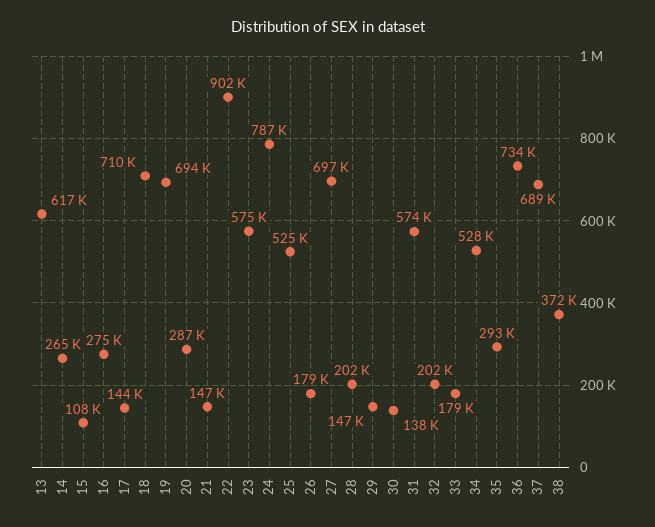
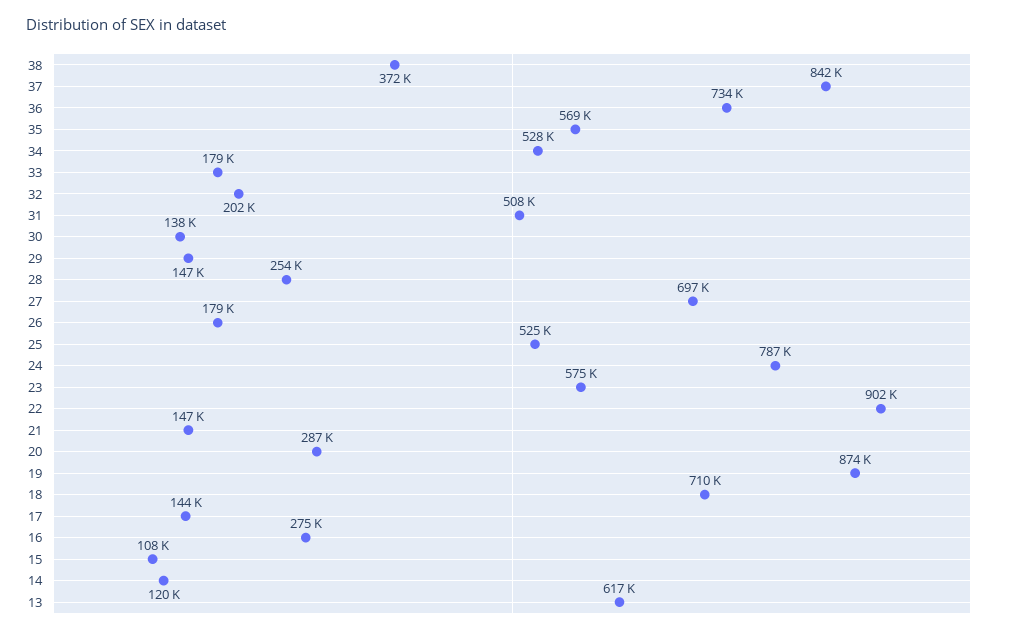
  {
    "13": 617000,
-   "14": 265000,
+   "14": 120000,
    "15": 108000,
    "16": 275000,
    "17": 144000,
    "18": 710000,
-   "19": 694000,
+   "19": 874000,
    "20": 287000,
    "21": 147000,
    "22": 902000,
    "23": 575000,
    "24": 787000,
    "25": 525000,
    "26": 179000,
    "27": 697000,
-   "28": 202000,
+   "28": 254000,
    "29": 147000,
    "30": 138000,
-   "31": 574000,
+   "31": 508000,
    "32": 202000,
    "33": 179000,
    "34": 528000,
-   "35": 293000,
+   "35": 569000,
    "36": 734000,
-   "37": 689000,
+   "37": 842000,
    "38": 372000
  }

